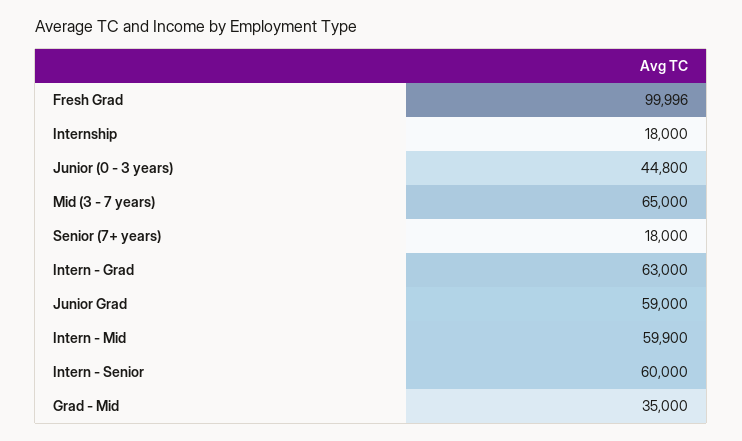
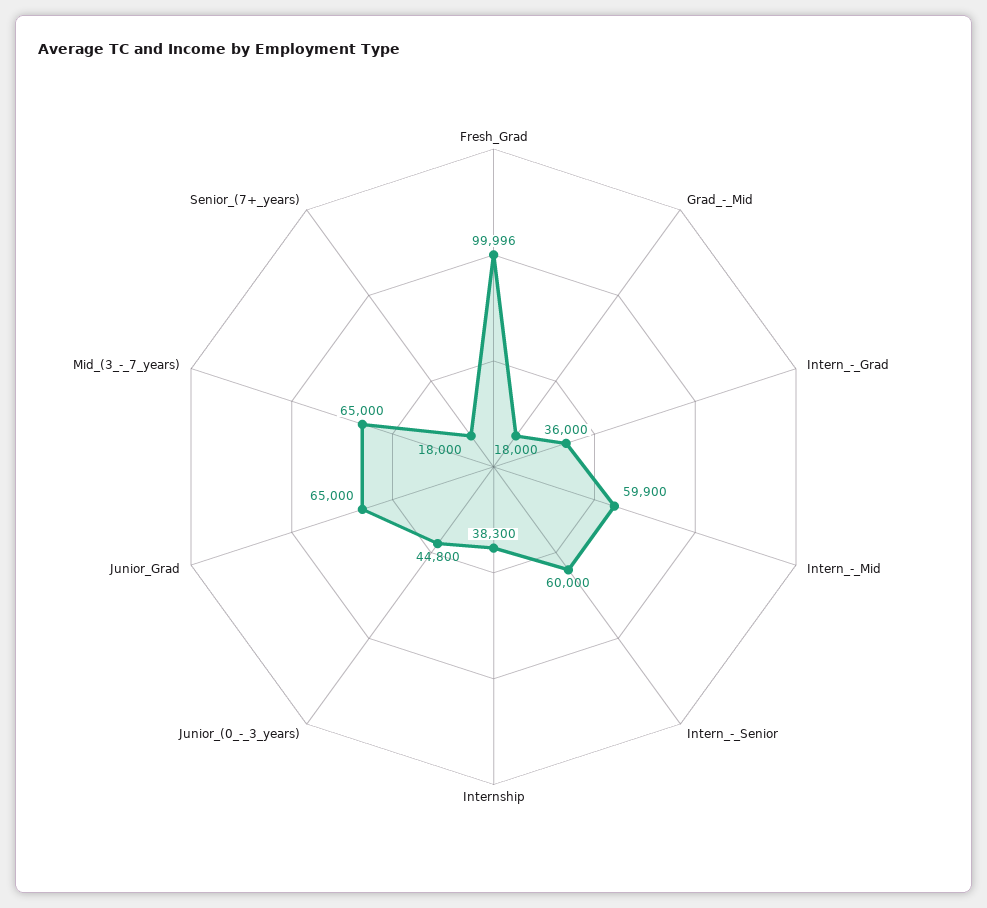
  {
    "Fresh Grad": 99996,
-   "Internship": 18000,
+   "Internship": 38300,
    "Junior (0 - 3 years)": 44800,
    "Mid (3 - 7 years)": 65000,
    "Senior (7+ years)": 18000,
-   "Intern - Grad": 63000,
+   "Intern - Grad": 36000,
-   "Junior Grad": 59000,
+   "Junior Grad": 65000,
    "Intern - Mid": 59900,
    "Intern - Senior": 60000,
-   "Grad - Mid": 35000
+   "Grad - Mid": 18000
  }

